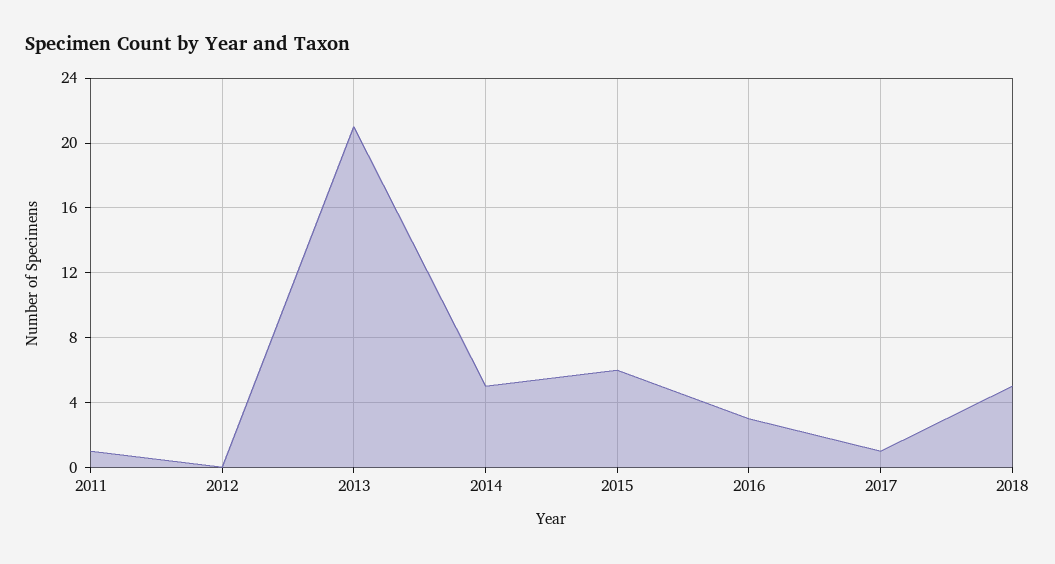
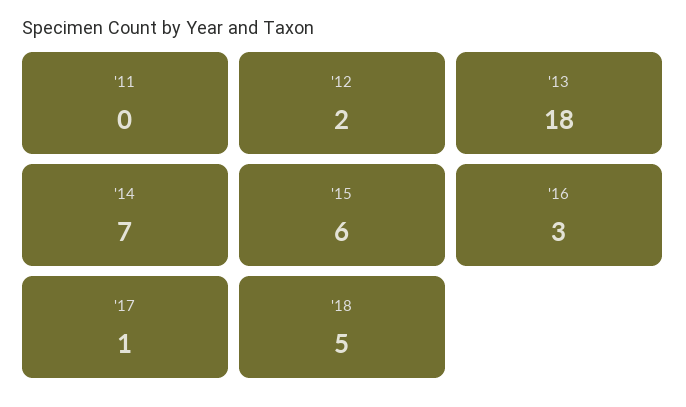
  {
-   "2011": 1,
+   "2011": 0,
-   "2012": 0,
+   "2012": 2,
-   "2013": 21,
+   "2013": 18,
-   "2014": 5,
+   "2014": 7,
    "2015": 6,
    "2016": 3,
    "2017": 1,
    "2018": 5
  }

